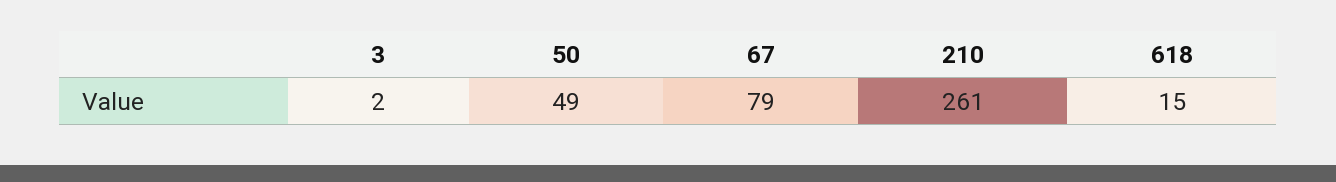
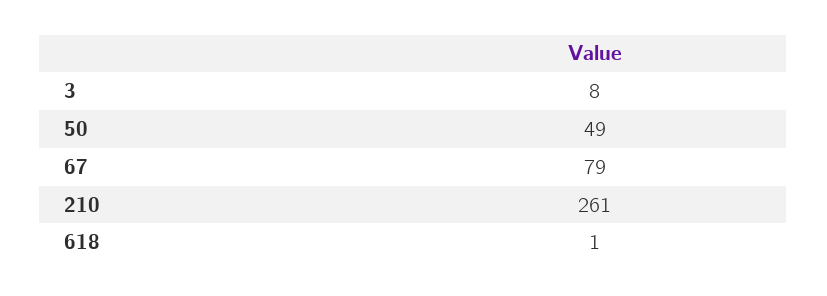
  {
-   "3": 2,
+   "3": 8,
    "50": 49,
    "67": 79,
    "210": 261,
-   "618": 15
+   "618": 1
  }

